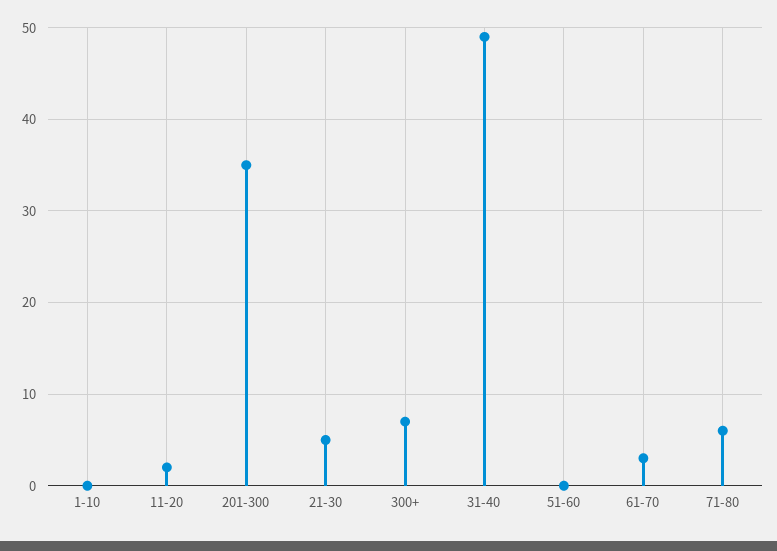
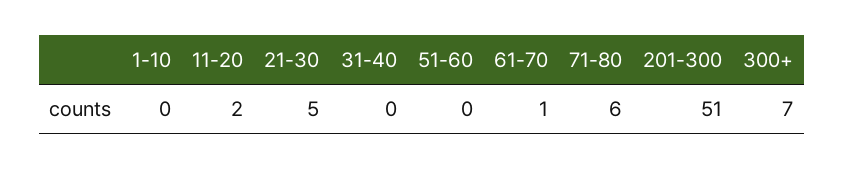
  {
    "1-10": 0,
    "11-20": 2,
-   "201-300": 35,
+   "201-300": 51,
    "21-30": 5,
    "300+": 7,
-   "31-40": 49,
+   "31-40": 0,
    "51-60": 0,
-   "61-70": 3,
+   "61-70": 1,
    "71-80": 6
  }

